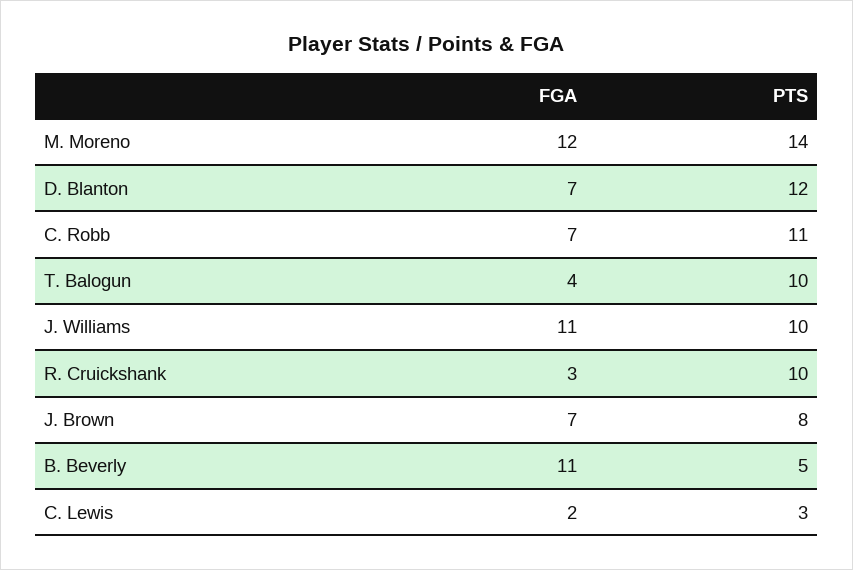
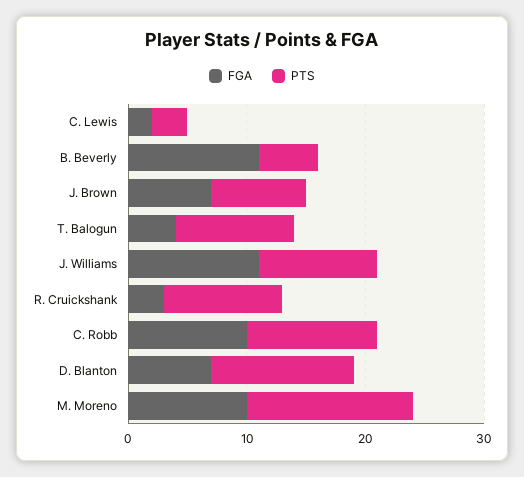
  {
    "FGA": {
-     "M. Moreno": 12,
+     "M. Moreno": 10,
      "D. Blanton": 7,
-     "C. Robb": 7,
+     "C. Robb": 10,
      "T. Balogun": 4,
      "J. Williams": 11,
      "R. Cruickshank": 3,
      "J. Brown": 7,
      "B. Beverly": 11,
      "C. Lewis": 2
    },
    "PTS": {
      "M. Moreno": 14,
      "D. Blanton": 12,
      "C. Robb": 11,
      "T. Balogun": 10,
      "J. Williams": 10,
      "R. Cruickshank": 10,
      "J. Brown": 8,
      "B. Beverly": 5,
      "C. Lewis": 3
    }
  }

